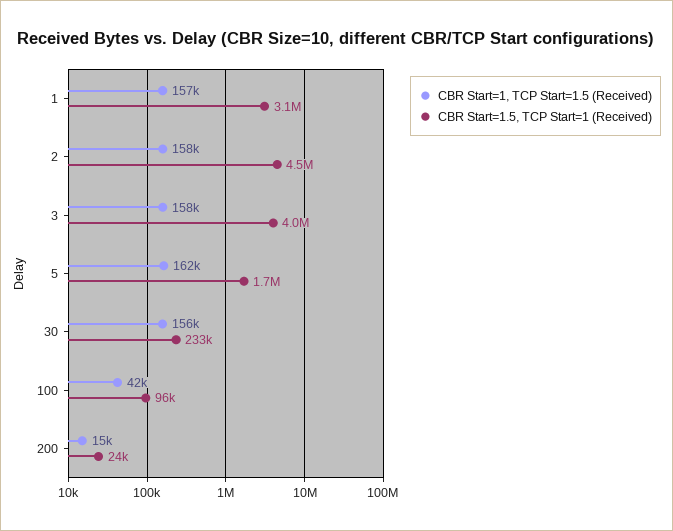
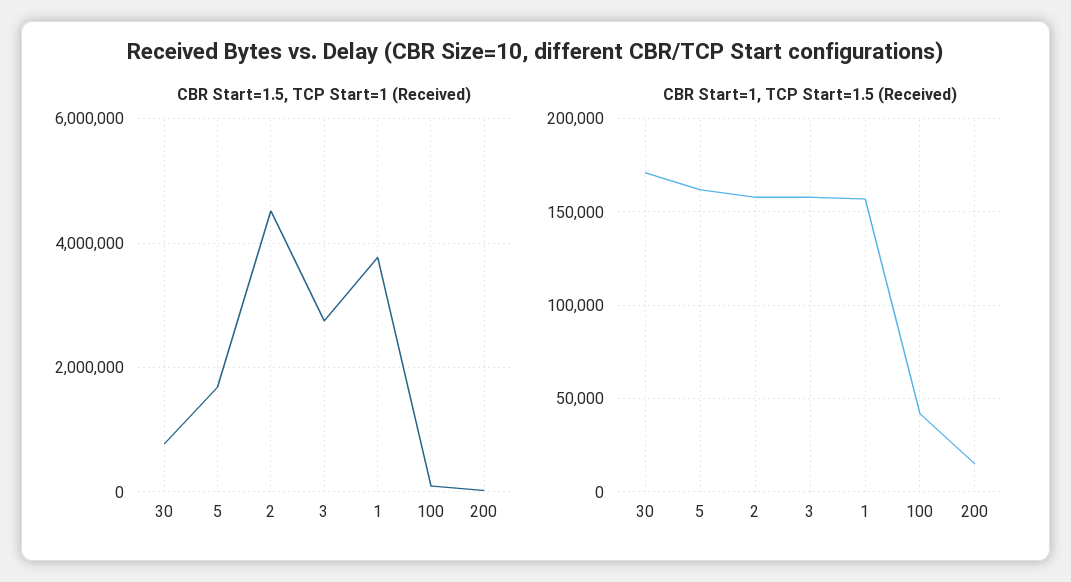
  {
    "CBR Start=1, TCP Start=1.5 (Received)": {
      "1": 157000,
      "2": 158000,
      "3": 158000,
      "5": 162000,
-     "30": 156000,
+     "30": 170000,
      "100": 42000,
      "200": 15000
    },
    "CBR Start=1.5, TCP Start=1 (Received)": {
-     "1": 3100000,
+     "1": 3800000,
      "2": 4500000,
-     "3": 4000000,
+     "3": 2800000,
      "5": 1700000,
-     "30": 233000,
+     "30": 800000,
      "100": 96000,
      "200": 24000
    }
  }

